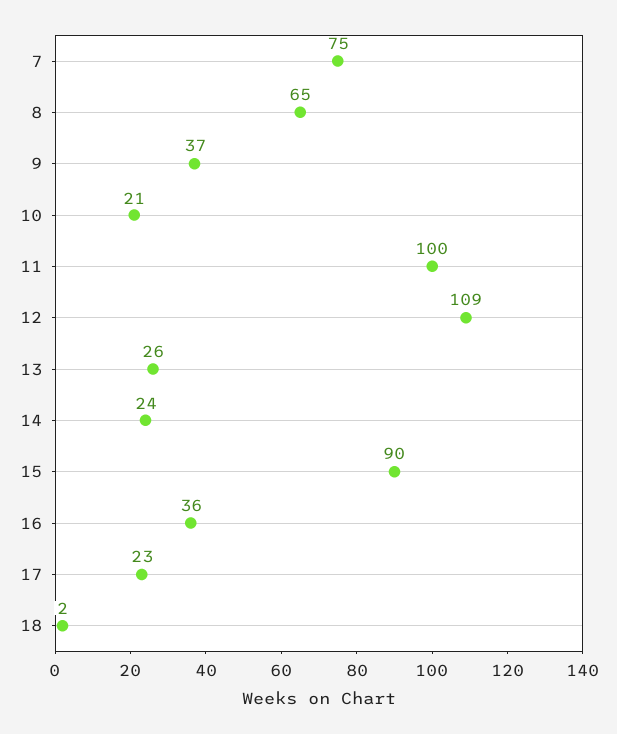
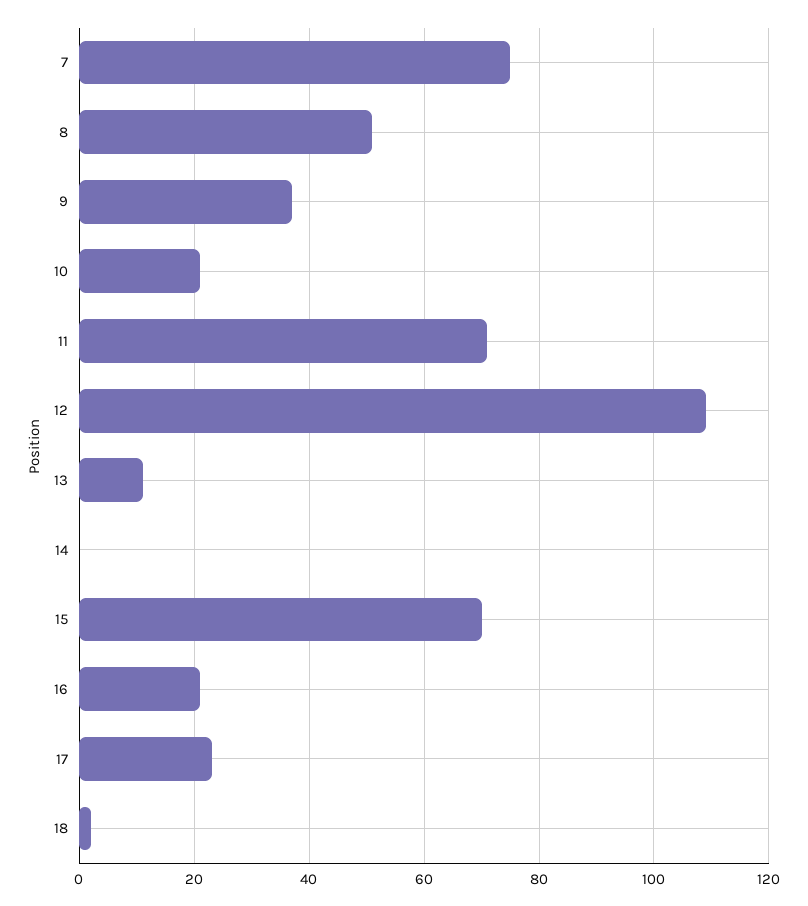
  {
    "7": 75,
-   "8": 65,
+   "8": 50,
    "9": 37,
    "10": 21,
-   "11": 100,
+   "11": 70,
    "12": 109,
-   "13": 26,
+   "13": 10,
-   "14": 24,
+   "14": 0,
-   "15": 90,
+   "15": 70,
-   "16": 36,
+   "16": 20,
    "17": 23,
    "18": 2
  }

